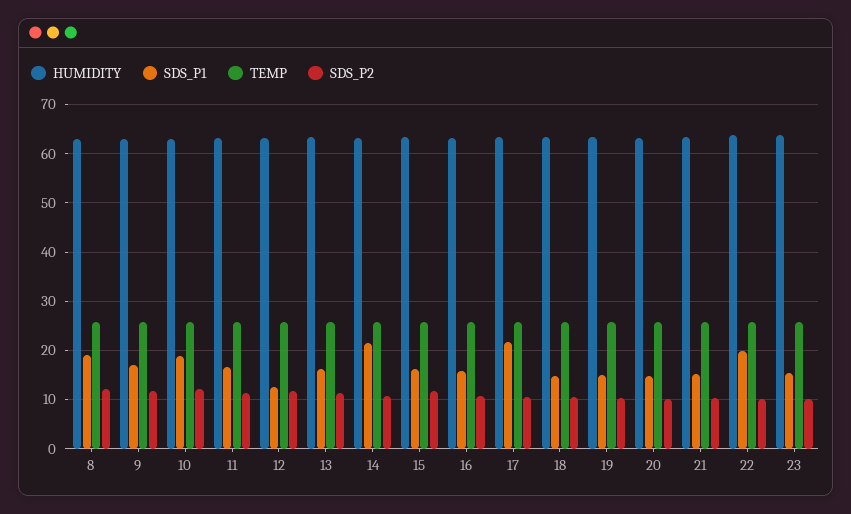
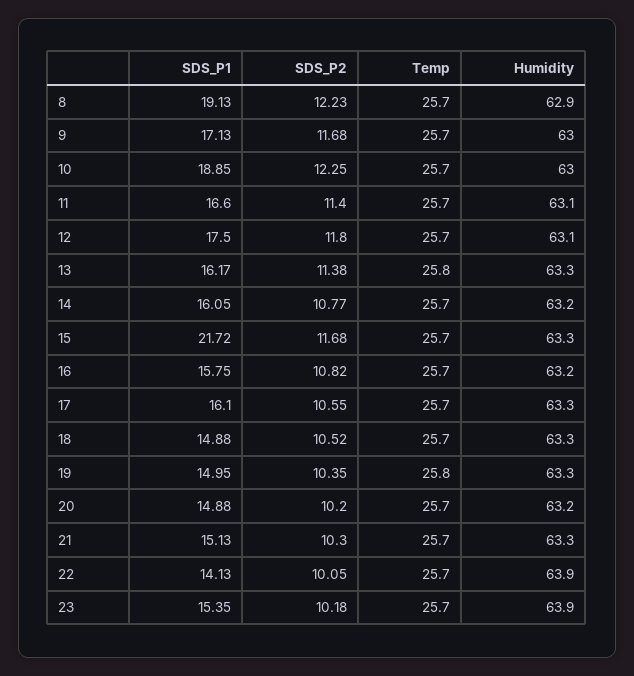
  {
    "HUMIDITY": {
      "8": 62.9,
      "9": 63,
      "10": 63,
      "11": 63.1,
      "12": 63.1,
      "13": 63.3,
      "14": 63.2,
      "15": 63.3,
      "16": 63.2,
      "17": 63.3,
      "18": 63.3,
      "19": 63.3,
      "20": 63.2,
      "21": 63.3,
      "22": 63.9,
      "23": 63.9
    },
    "SDS_P1": {
      "8": 19.13,
      "9": 17.13,
      "10": 18.85,
      "11": 16.6,
-     "12": 12,
+     "12": 17.5,
      "13": 16.17,
-     "14": 22,
+     "14": 16.05,
-     "15": 16,
+     "15": 21.72,
      "16": 15.75,
-     "17": 22,
+     "17": 16.1,
      "18": 14.88,
      "19": 14.95,
      "20": 14.88,
      "21": 15.13,
-     "22": 20,
+     "22": 14.13,
      "23": 15.35
    },
    "TEMP": {
      "8": 25.7,
      "9": 25.7,
      "10": 25.7,
      "11": 25.7,
      "12": 25.7,
      "13": 25.8,
      "14": 25.7,
      "15": 25.7,
      "16": 25.7,
      "17": 25.7,
      "18": 25.7,
      "19": 25.8,
      "20": 25.7,
      "21": 25.7,
      "22": 25.7,
      "23": 25.7
    },
    "SDS_P2": {
      "8": 12.23,
      "9": 11.68,
      "10": 12.25,
      "11": 11.4,
      "12": 11.8,
      "13": 11.38,
      "14": 10.77,
      "15": 11.68,
      "16": 10.82,
      "17": 10.55,
      "18": 10.52,
      "19": 10.35,
      "20": 10.2,
      "21": 10.3,
      "22": 10.05,
      "23": 10.18
    }
  }

